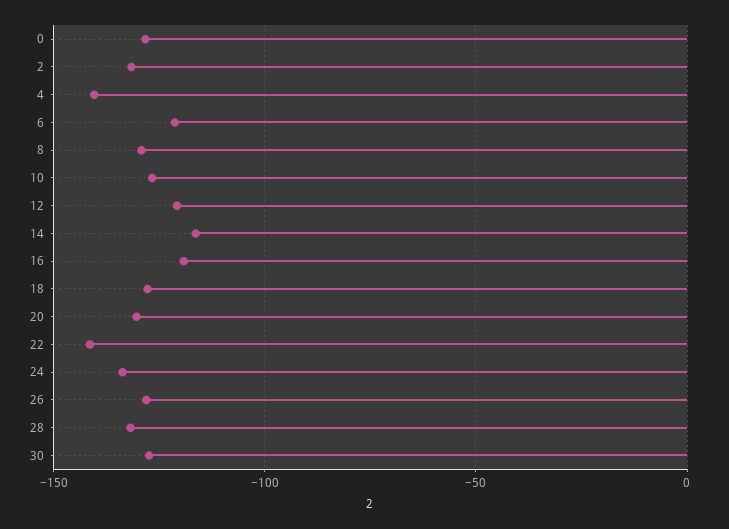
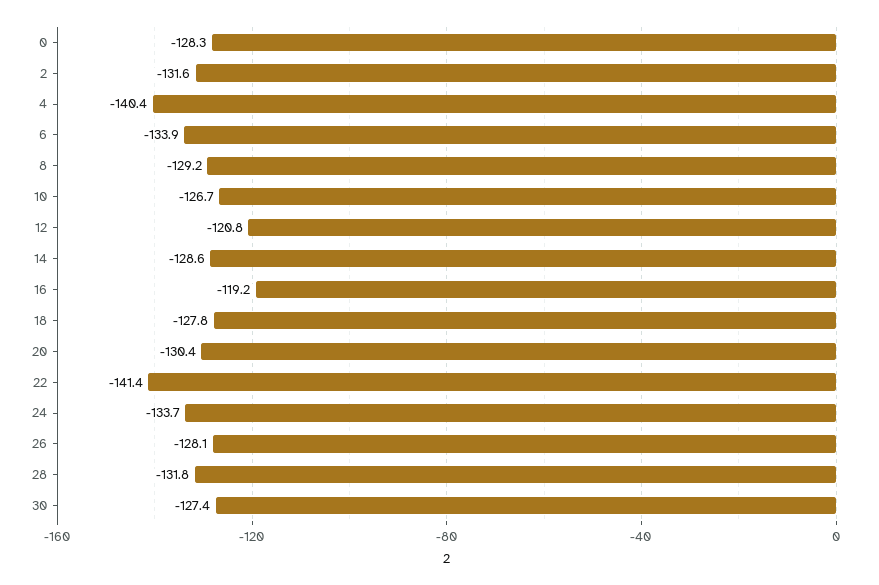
  {
    "0": -128.3,
    "2": -131.6,
    "4": -140.4,
-   "6": -120,
+   "6": -133.9,
    "8": -129.2,
    "10": -126.7,
    "12": -120.8,
-   "14": -115,
+   "14": -128.6,
    "16": -119.2,
    "18": -127.8,
    "20": -130.4,
    "22": -141.4,
    "24": -133.7,
    "26": -128.1,
    "28": -131.8,
    "30": -127.4
  }

